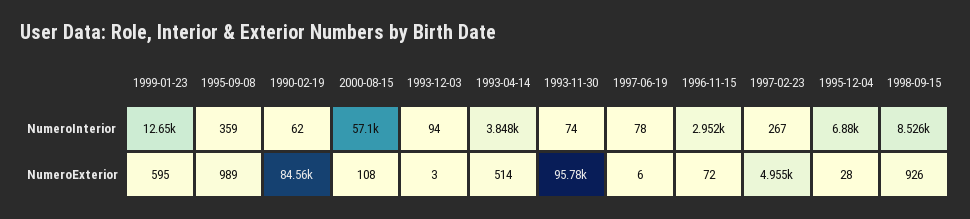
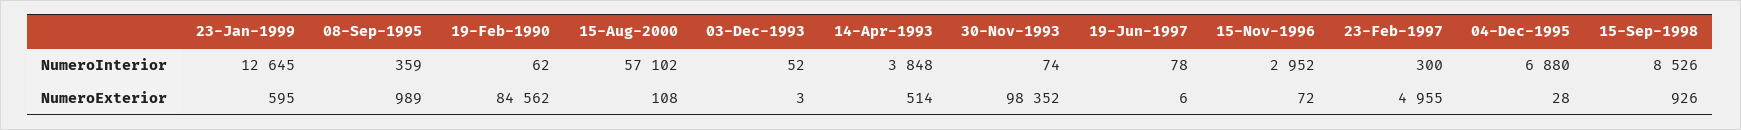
  {
    "1999-01-23": {
      "NumeroInterior": 12645,
      "NumeroExterior": 595
    },
    "1995-09-08": {
      "NumeroInterior": 359,
      "NumeroExterior": 989
    },
    "1990-02-19": {
      "NumeroInterior": 62,
      "NumeroExterior": 84562
    },
    "2000-08-15": {
      "NumeroInterior": 57102,
      "NumeroExterior": 108
    },
    "1993-12-03": {
-     "NumeroInterior": 94,
+     "NumeroInterior": 52,
      "NumeroExterior": 3
    },
    "1993-04-14": {
      "NumeroInterior": 3848,
      "NumeroExterior": 514
    },
    "1993-11-30": {
      "NumeroInterior": 74,
-     "NumeroExterior": 95780
+     "NumeroExterior": 98352
    },
    "1997-06-19": {
      "NumeroInterior": 78,
      "NumeroExterior": 6
    },
    "1996-11-15": {
      "NumeroInterior": 2952,
      "NumeroExterior": 72
    },
    "1997-02-23": {
-     "NumeroInterior": 267,
+     "NumeroInterior": 300,
      "NumeroExterior": 4955
    },
    "1995-12-04": {
      "NumeroInterior": 6880,
      "NumeroExterior": 28
    },
    "1998-09-15": {
      "NumeroInterior": 8526,
      "NumeroExterior": 926
    }
  }

